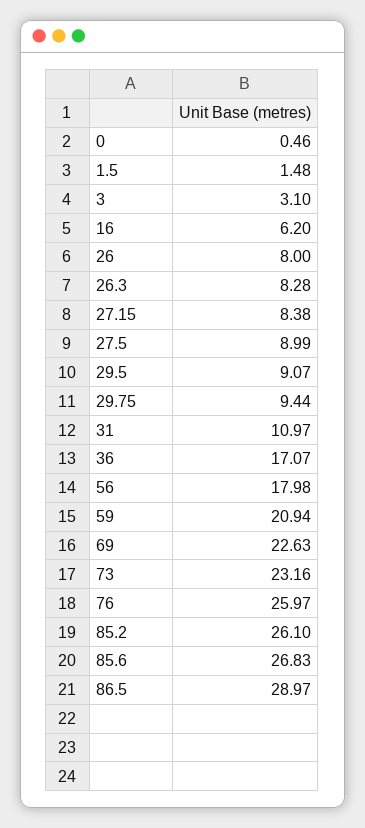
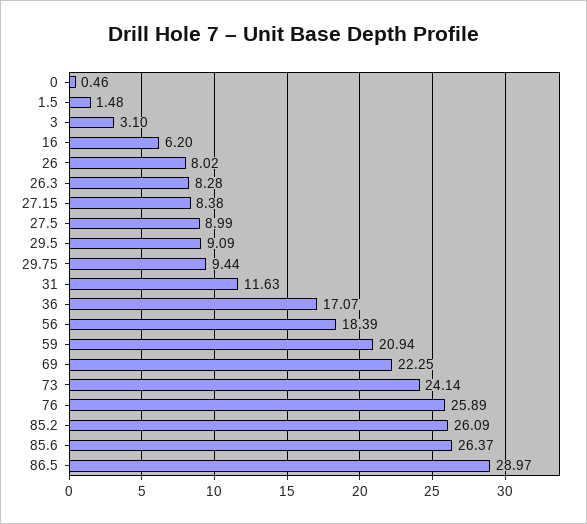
  {
    "0": 0.46,
    "1.5": 1.48,
    "3": 3.1,
    "16": 6.2,
-   "26": 8,
+   "26": 8.02,
    "26.3": 8.28,
    "27.15": 8.38,
    "27.5": 8.99,
-   "29.5": 9.07,
+   "29.5": 9.09,
    "29.75": 9.44,
-   "31": 10.97,
+   "31": 11.63,
    "36": 17.07,
-   "56": 17.98,
+   "56": 18.39,
    "59": 20.94,
-   "69": 22.63,
+   "69": 22.25,
-   "73": 23.16,
+   "73": 24.14,
-   "76": 25.97,
+   "76": 25.89,
-   "85.2": 26.1,
+   "85.2": 26.09,
-   "85.6": 26.83,
+   "85.6": 26.37,
    "86.5": 28.97
  }

